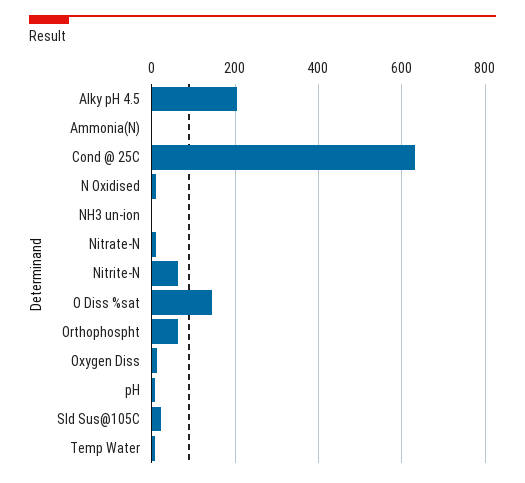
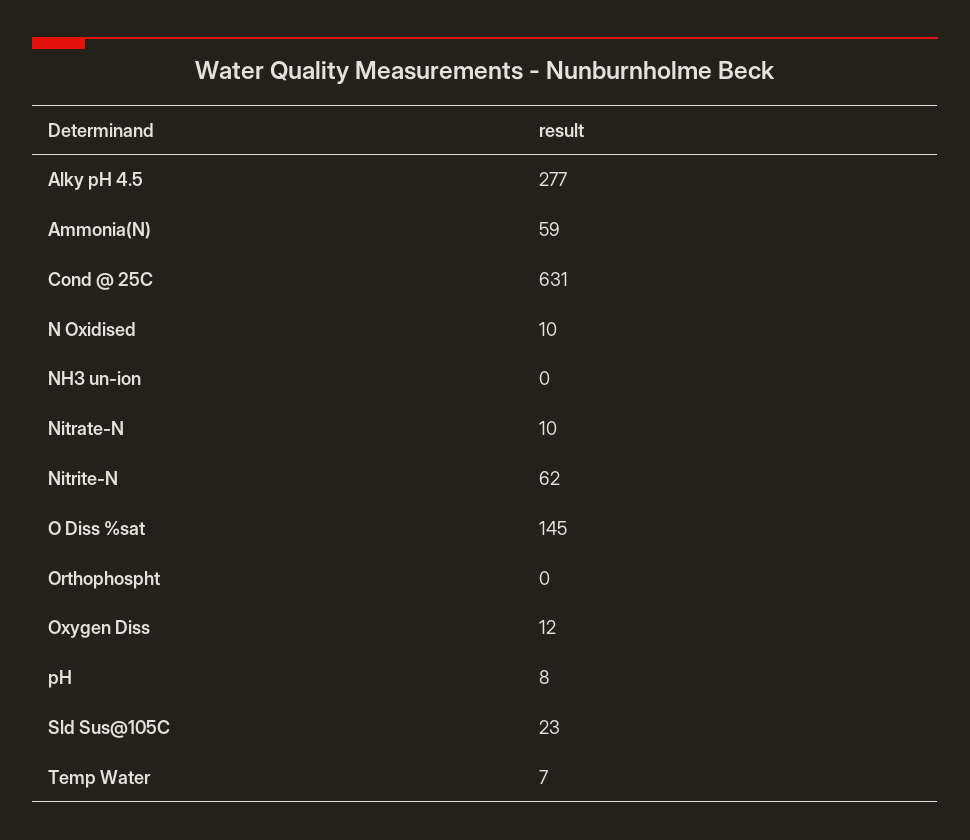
  {
-   "Alky pH 4.5": 200,
+   "Alky pH 4.5": 277,
-   "Ammonia(N)": 0,
+   "Ammonia(N)": 59,
    "Cond @ 25C": 631,
    "N Oxidised": 10,
    "NH3 un-ion": 0,
    "Nitrate-N": 10,
    "Nitrite-N": 62,
    "O Diss %sat": 145,
-   "Orthophospht": 60,
+   "Orthophospht": 0,
    "Oxygen Diss": 12,
    "pH": 8,
    "Sld Sus@105C": 23,
    "Temp Water": 7
  }

